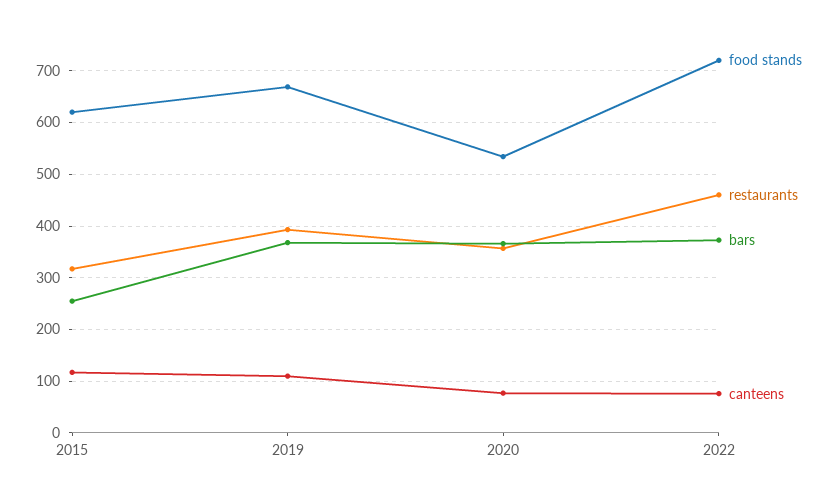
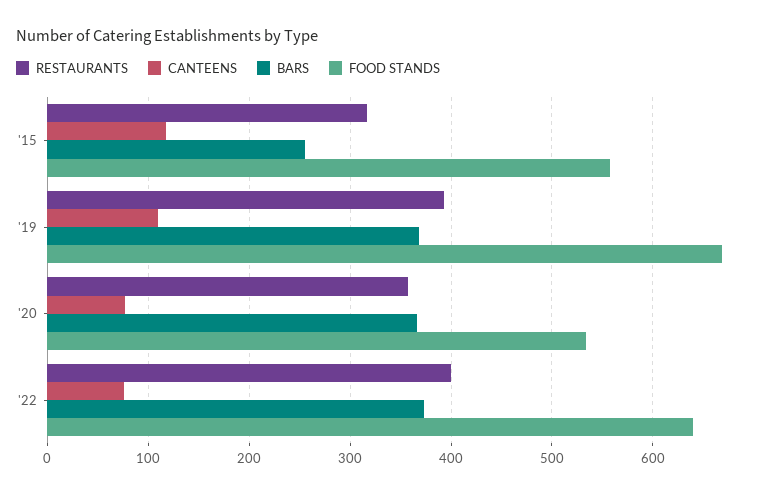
  {
    "food stands": {
-     "2015": 620,
+     "2015": 560,
      "2019": 670,
      "2020": 530,
-     "2022": 720
+     "2022": 640
    },
    "restaurants": {
      "2015": 320,
      "2019": 390,
      "2020": 360,
-     "2022": 460
+     "2022": 400
    },
    "bars": {
      "2015": 260,
      "2019": 370,
      "2020": 370,
      "2022": 370
    },
    "canteens": {
      "2015": 120,
      "2019": 110,
      "2020": 80,
      "2022": 80
    }
  }

